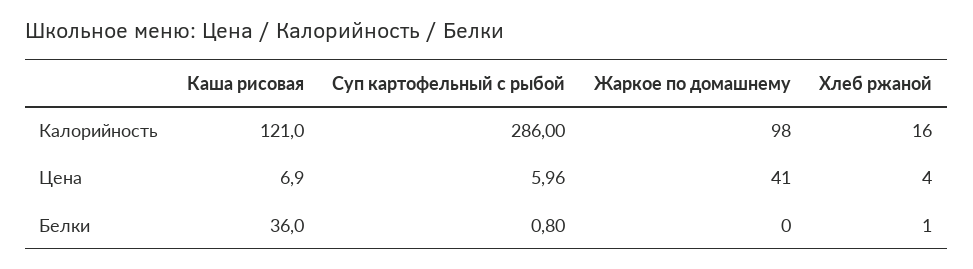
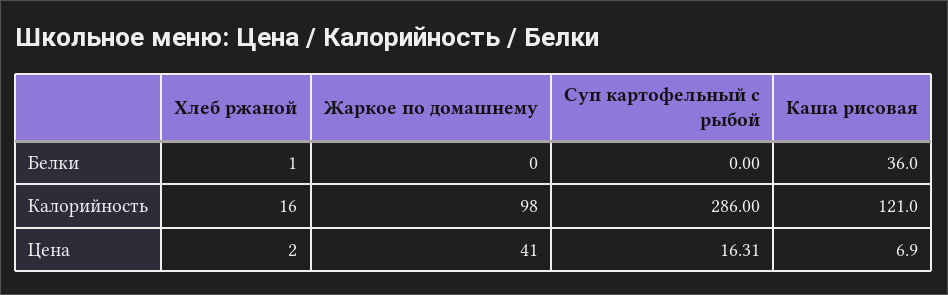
  {
    "Каша рисовая": {
      "Калорийность": 121,
      "Цена": 6.9,
      "Белки": 36
    },
    "Суп картофельный с рыбой": {
      "Калорийность": 286,
-     "Цена": 5.96,
+     "Цена": 16.31,
-     "Белки": 0.8
+     "Белки": 0
    },
    "Жаркое по домашнему": {
      "Калорийность": 98,
      "Цена": 41,
      "Белки": 0
    },
    "Хлеб ржаной": {
      "Калорийность": 16,
-     "Цена": 4,
+     "Цена": 2,
      "Белки": 1
    }
  }

